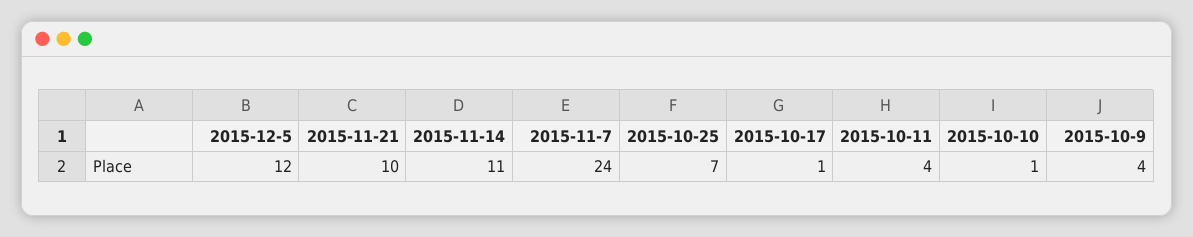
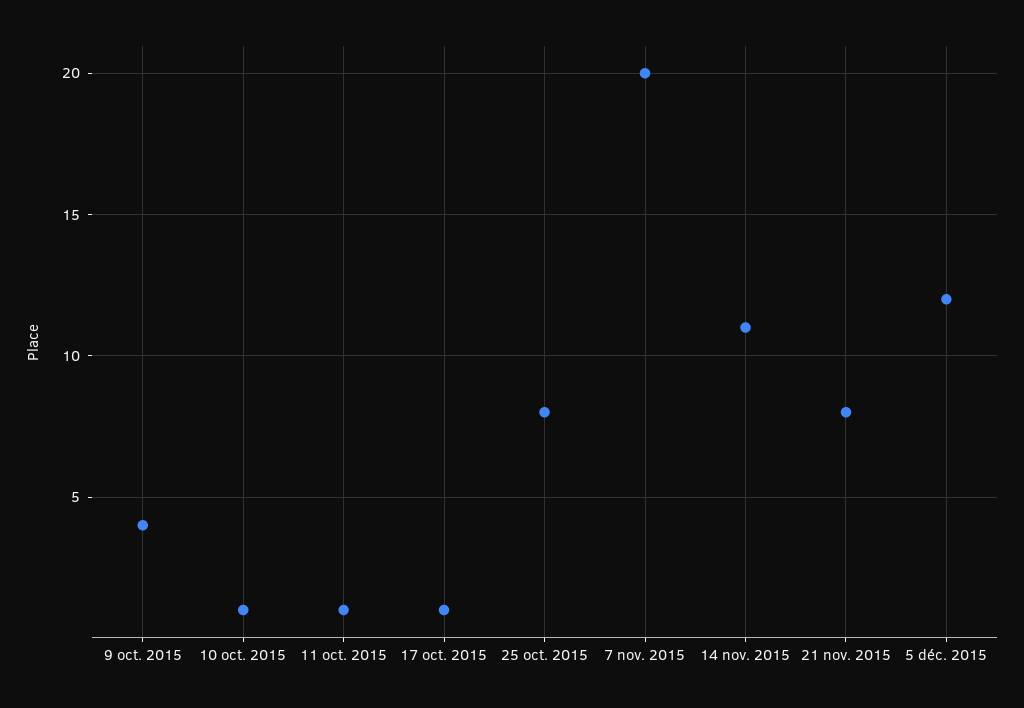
  {
    "2015-12-5": 12,
-   "2015-11-21": 10,
+   "2015-11-21": 8,
    "2015-11-14": 11,
-   "2015-11-7": 24,
+   "2015-11-7": 20,
-   "2015-10-25": 7,
+   "2015-10-25": 8,
    "2015-10-17": 1,
-   "2015-10-11": 4,
+   "2015-10-11": 1,
    "2015-10-10": 1,
    "2015-10-9": 4
  }

